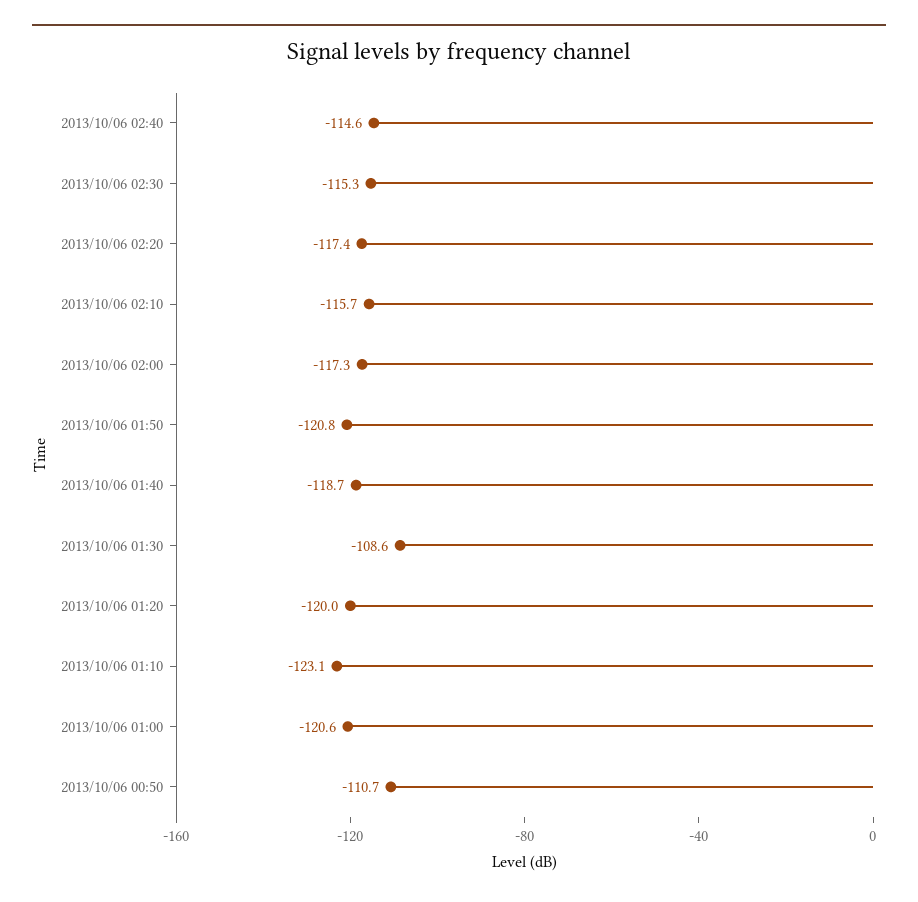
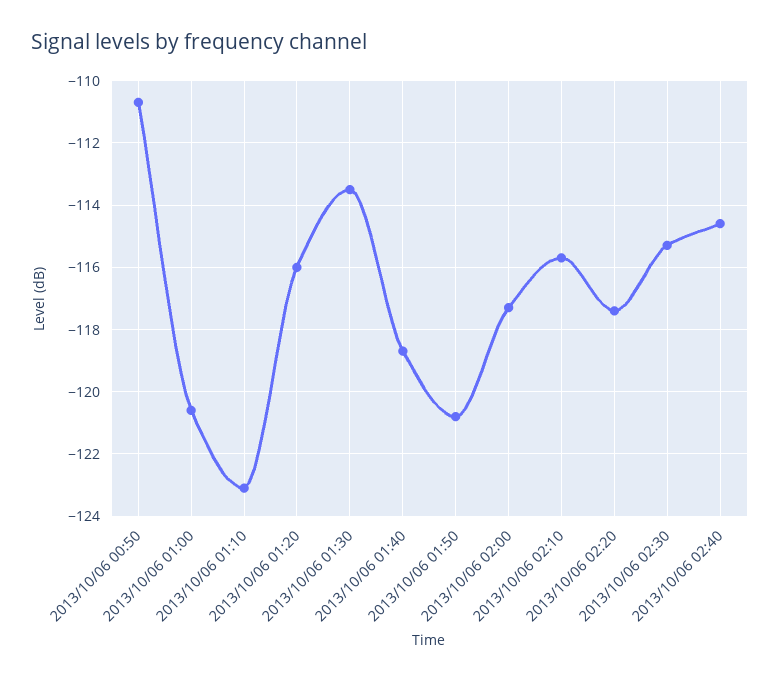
  {
    "2013/10/06 02:40": -114.6,
    "2013/10/06 02:30": -115.3,
    "2013/10/06 02:20": -117.4,
    "2013/10/06 02:10": -115.7,
    "2013/10/06 02:00": -117.3,
    "2013/10/06 01:50": -120.8,
    "2013/10/06 01:40": -118.7,
-   "2013/10/06 01:30": -108.6,
+   "2013/10/06 01:30": -113.5,
-   "2013/10/06 01:20": -120,
+   "2013/10/06 01:20": -116,
    "2013/10/06 01:10": -123.1,
    "2013/10/06 01:00": -120.6,
    "2013/10/06 00:50": -110.7
  }

